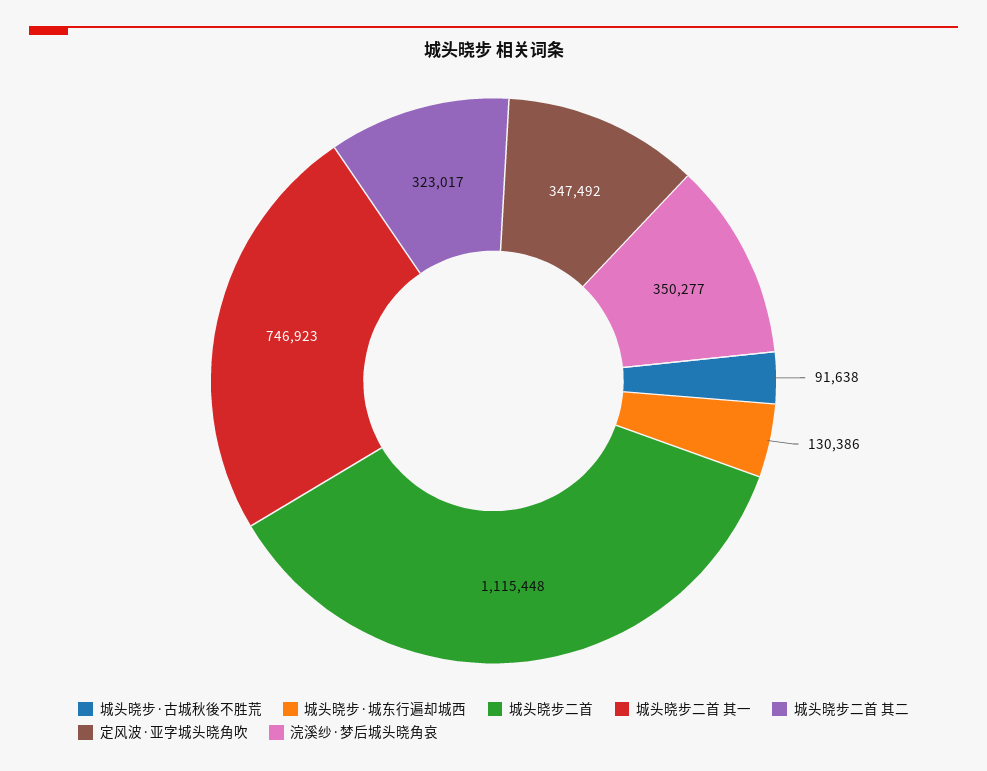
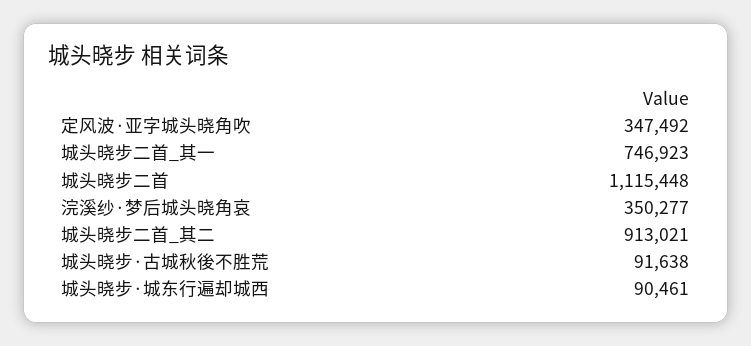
  {
    "城头晓步·古城秋後不胜荒": 91638,
-   "城头晓步·城东行遍却城西": 130386,
+   "城头晓步·城东行遍却城西": 90461,
    "城头晓步二首": 1115448,
    "城头晓步二首 其一": 746923,
-   "城头晓步二首 其二": 323017,
+   "城头晓步二首 其二": 913021,
    "定风波·亚字城头晓角吹": 347492,
    "浣溪纱·梦后城头晓角哀": 350277
  }

